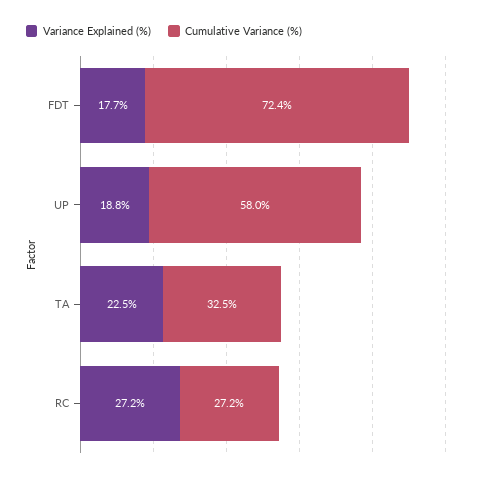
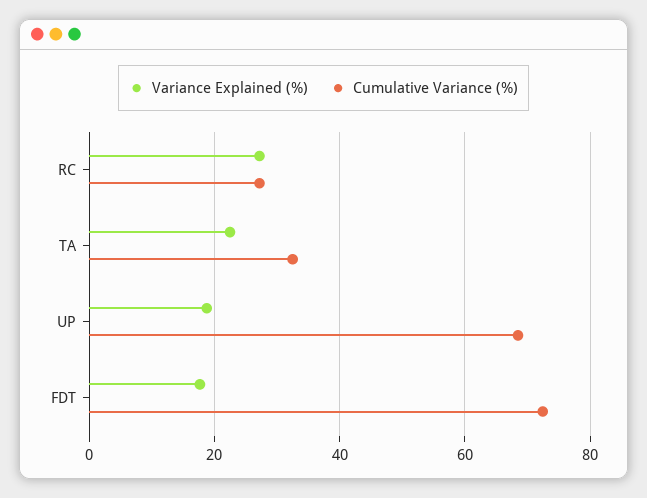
  {
    "Variance Explained (%)": {
      "FDT": 17.7,
      "UP": 18.8,
      "TA": 22.5,
      "RC": 27.2
    },
    "Cumulative Variance (%)": {
      "FDT": 72.4,
-     "UP": 58,
+     "UP": 68,
      "TA": 32.5,
      "RC": 27.2
    }
  }

